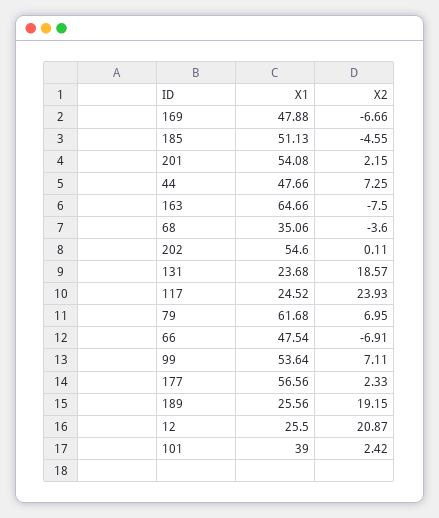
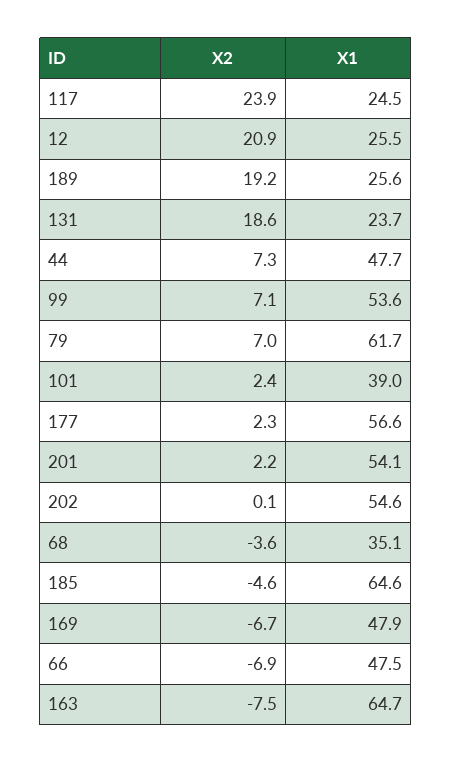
  {
    "X1": {
      "169": 47.88,
-     "185": 51.13,
+     "185": 64.6,
      "201": 54.08,
      "44": 47.66,
      "163": 64.66,
      "68": 35.06,
      "202": 54.6,
      "131": 23.68,
      "117": 24.52,
      "79": 61.68,
      "66": 47.54,
      "99": 53.64,
      "177": 56.56,
      "189": 25.56,
      "12": 25.5,
      "101": 39
    },
    "X2": {
      "169": -6.66,
      "185": -4.55,
      "201": 2.15,
      "44": 7.25,
      "163": -7.5,
      "68": -3.6,
      "202": 0.11,
      "131": 18.57,
      "117": 23.93,
      "79": 6.95,
      "66": -6.91,
      "99": 7.11,
      "177": 2.33,
      "189": 19.15,
      "12": 20.87,
      "101": 2.42
    }
  }

